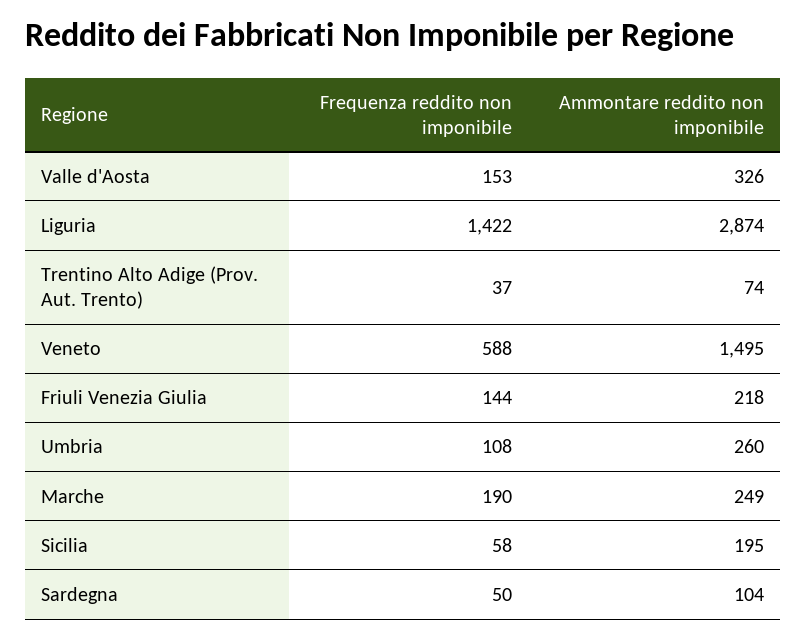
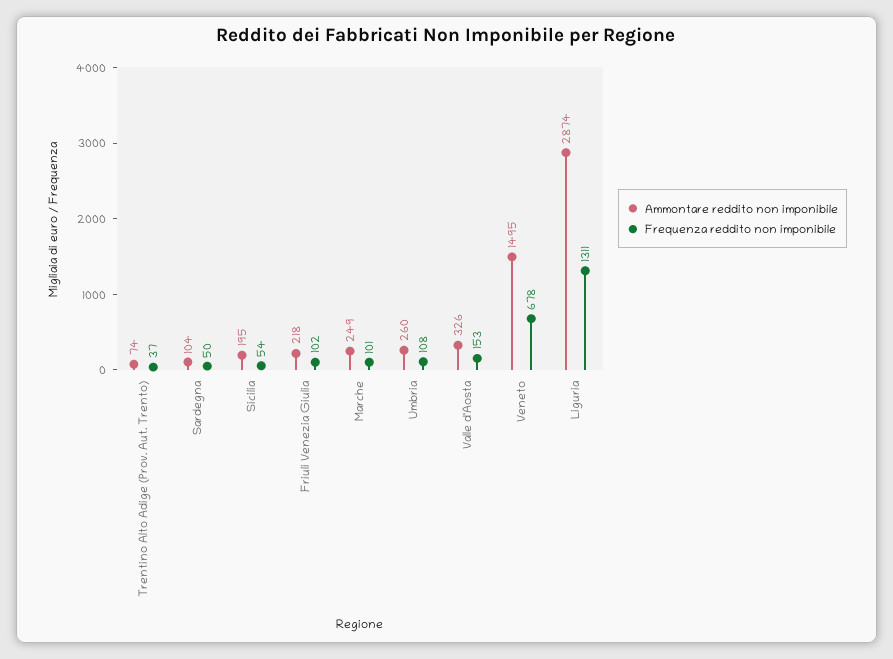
  {
    "Frequenza reddito non imponibile": {
      "Valle d'Aosta": 153,
-     "Liguria": 1422,
+     "Liguria": 1311,
      "Trentino Alto Adige (Prov. Aut. Trento)": 37,
-     "Veneto": 588,
+     "Veneto": 678,
-     "Friuli Venezia Giulia": 144,
+     "Friuli Venezia Giulia": 102,
      "Umbria": 108,
-     "Marche": 190,
+     "Marche": 101,
-     "Sicilia": 58,
+     "Sicilia": 54,
      "Sardegna": 50
    },
    "Ammontare reddito non imponibile": {
      "Valle d'Aosta": 326,
      "Liguria": 2874,
      "Trentino Alto Adige (Prov. Aut. Trento)": 74,
      "Veneto": 1495,
      "Friuli Venezia Giulia": 218,
      "Umbria": 260,
      "Marche": 249,
      "Sicilia": 195,
      "Sardegna": 104
    }
  }

